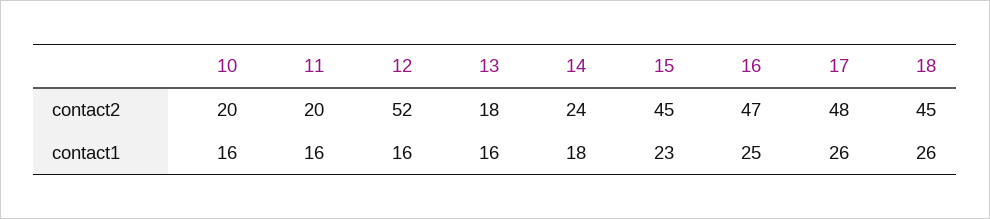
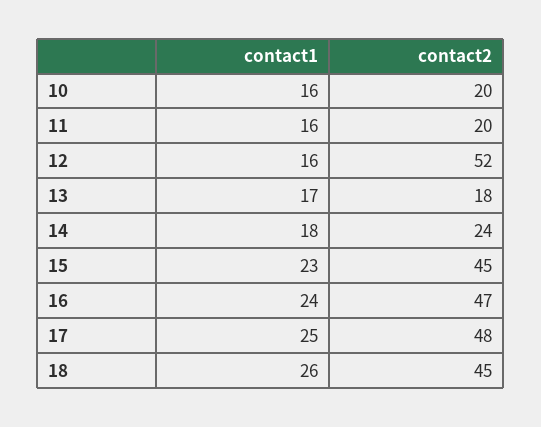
  {
    "10": {
      "contact2": 20,
      "contact1": 16
    },
    "11": {
      "contact2": 20,
      "contact1": 16
    },
    "12": {
      "contact2": 52,
      "contact1": 16
    },
    "13": {
      "contact2": 18,
-     "contact1": 16
+     "contact1": 17
    },
    "14": {
      "contact2": 24,
      "contact1": 18
    },
    "15": {
      "contact2": 45,
      "contact1": 23
    },
    "16": {
      "contact2": 47,
-     "contact1": 25
+     "contact1": 24
    },
    "17": {
      "contact2": 48,
-     "contact1": 26
+     "contact1": 25
    },
    "18": {
      "contact2": 45,
      "contact1": 26
    }
  }

